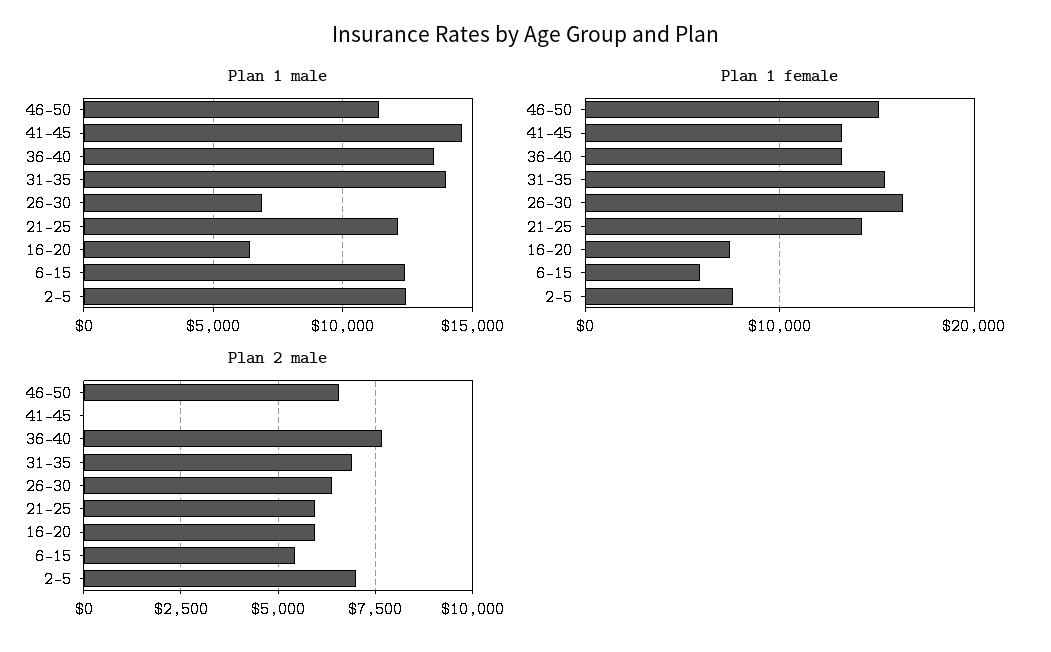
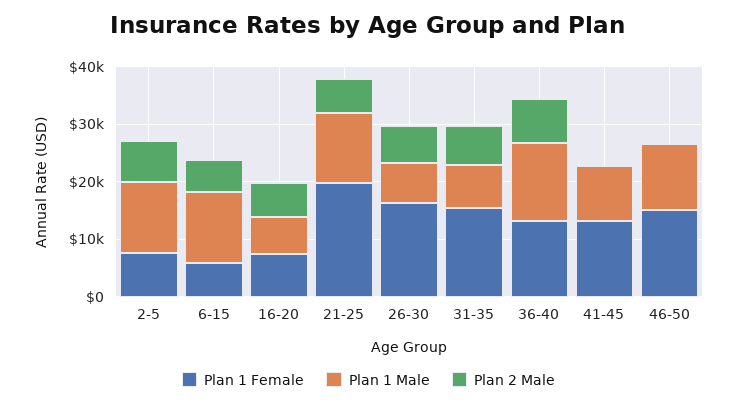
  {
    "Plan 1 male": {
      "46-50": 11500,
-     "41-45": 14500,
+     "41-45": 10000,
      "36-40": 13500,
-     "31-35": 14000,
+     "31-35": 8000,
      "26-30": 7000,
      "21-25": 12000,
      "16-20": 6500,
      "6-15": 12500,
      "2-5": 12500
    },
    "Plan 1 female": {
      "46-50": 15000,
      "41-45": 13000,
      "36-40": 13000,
      "31-35": 15000,
      "26-30": 16000,
-     "21-25": 14000,
+     "21-25": 20000,
      "16-20": 7000,
      "6-15": 6000,
      "2-5": 8000
    },
    "Plan 2 male": {
-     "46-50": 6500,
+     "46-50": 0,
      "41-45": 0,
      "36-40": 7750,
      "31-35": 7000,
      "26-30": 6500,
      "21-25": 6000,
      "16-20": 6000,
      "6-15": 5500,
      "2-5": 7000
    }
  }

